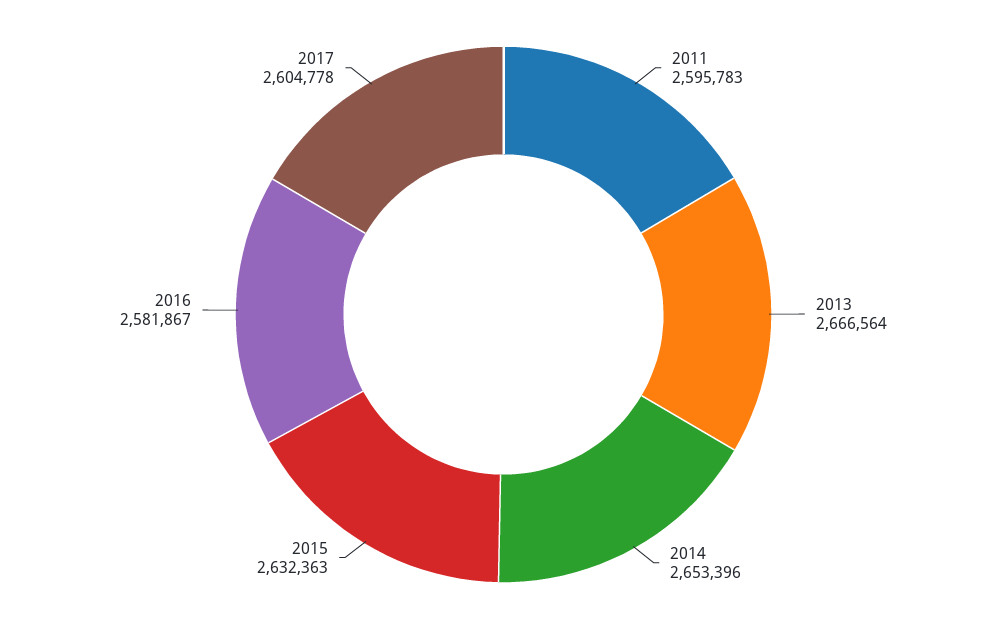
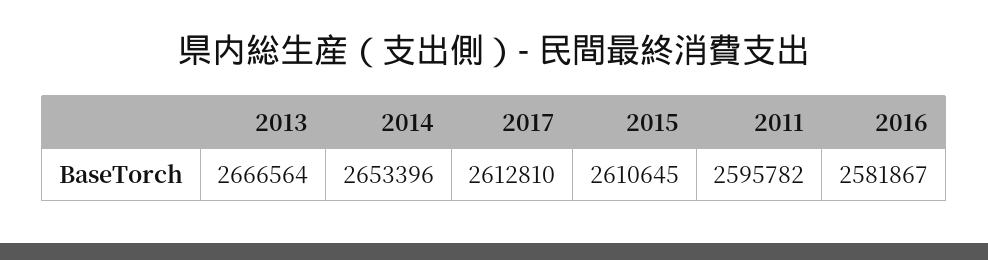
  {
-   "2011": 2595783,
+   "2011": 2595782,
    "2013": 2666564,
    "2014": 2653396,
-   "2015": 2632363,
+   "2015": 2610645,
    "2016": 2581867,
-   "2017": 2604778
+   "2017": 2612810
  }

